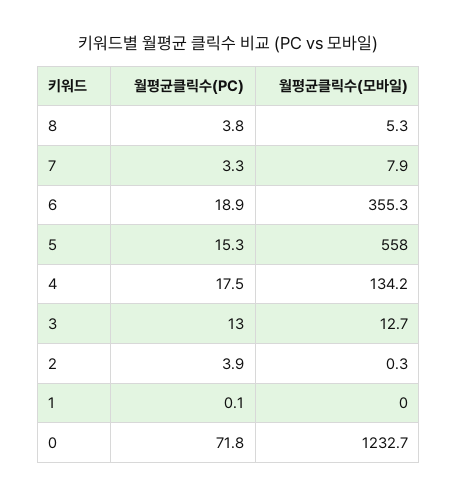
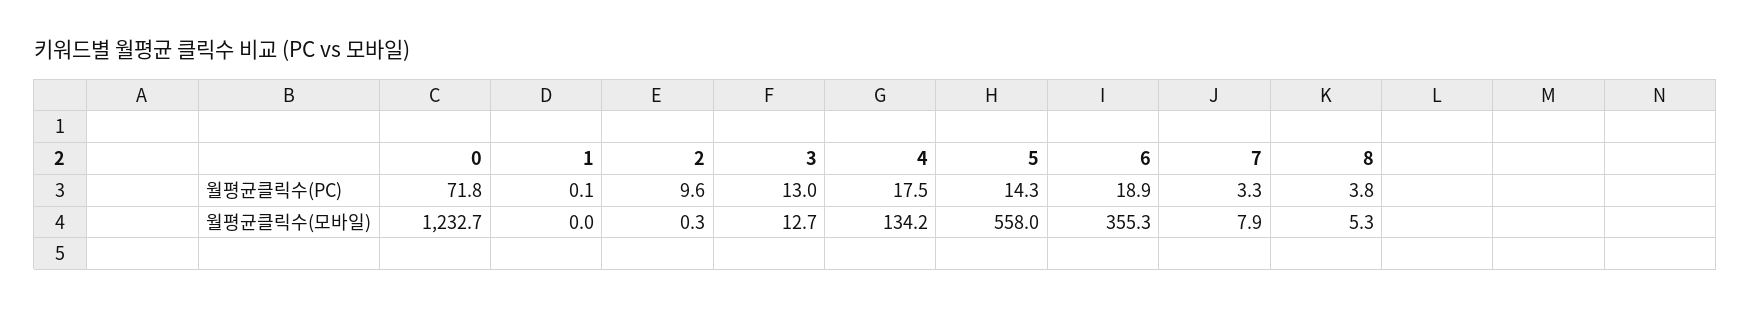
  {
    "월평균클릭수(PC)": {
      "8": 3.8,
      "7": 3.3,
      "6": 18.9,
-     "5": 15.3,
+     "5": 14.3,
      "4": 17.5,
      "3": 13,
-     "2": 3.9,
+     "2": 9.6,
      "1": 0.1,
      "0": 71.8
    },
    "월평균클릭수(모바일)": {
      "8": 5.3,
      "7": 7.9,
      "6": 355.3,
      "5": 558,
      "4": 134.2,
      "3": 12.7,
      "2": 0.3,
      "1": 0,
      "0": 1232.7
    }
  }

